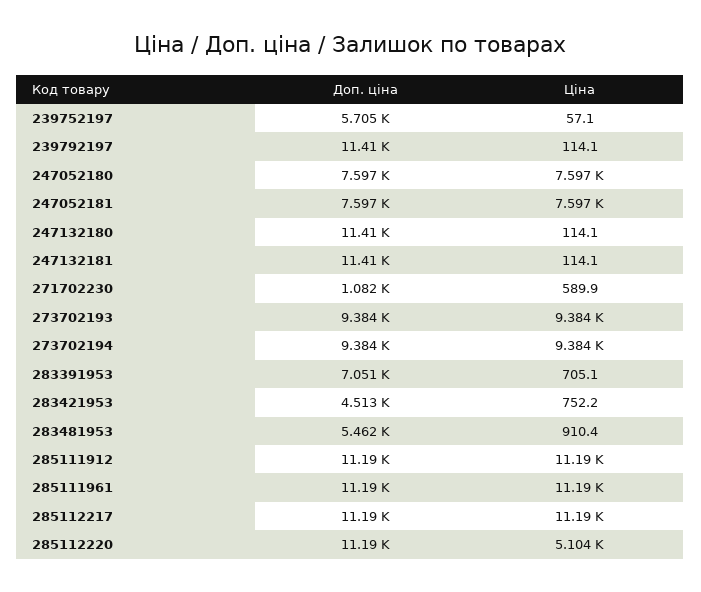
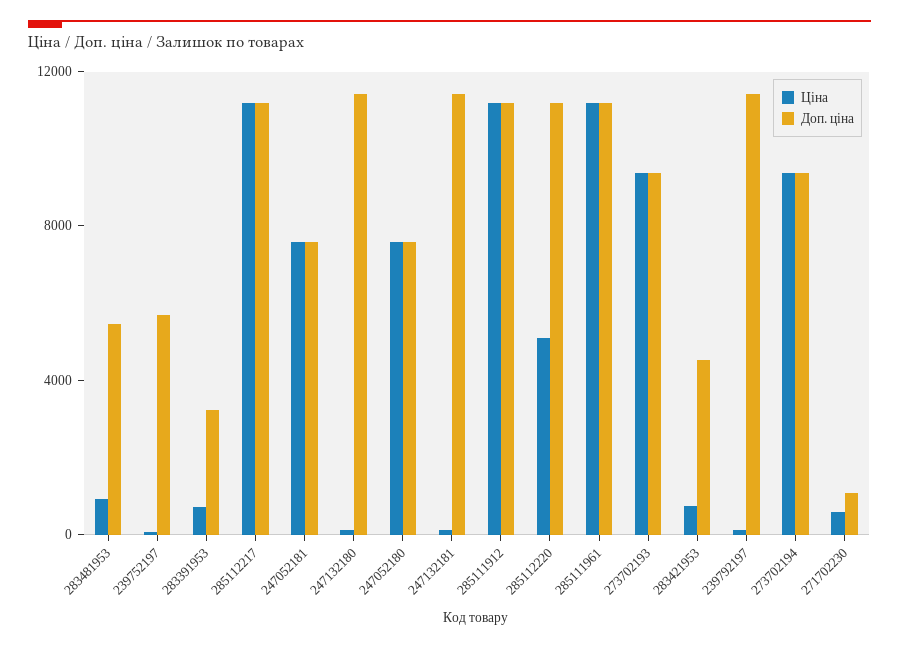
  {
    "Доп. ціна": {
      "239752197": 5705,
      "239792197": 11410,
      "247052180": 7597,
      "247052181": 7597,
      "247132180": 11410,
      "247132181": 11410,
      "271702230": 1082,
      "273702193": 9384,
      "273702194": 9384,
-     "283391953": 7051,
+     "283391953": 3000,
      "283421953": 4513,
      "283481953": 5462,
      "285111912": 11190,
      "285111961": 11190,
      "285112217": 11190,
      "285112220": 11190
    },
    "Ціна": {
      "239752197": 57.1,
      "239792197": 114.1,
      "247052180": 7597,
      "247052181": 7597,
      "247132180": 114.1,
      "247132181": 114.1,
      "271702230": 589.9,
      "273702193": 9384,
      "273702194": 9384,
      "283391953": 705.1,
      "283421953": 752.2,
      "283481953": 910.4,
      "285111912": 11190,
      "285111961": 11190,
      "285112217": 11190,
      "285112220": 5104
    }
  }

